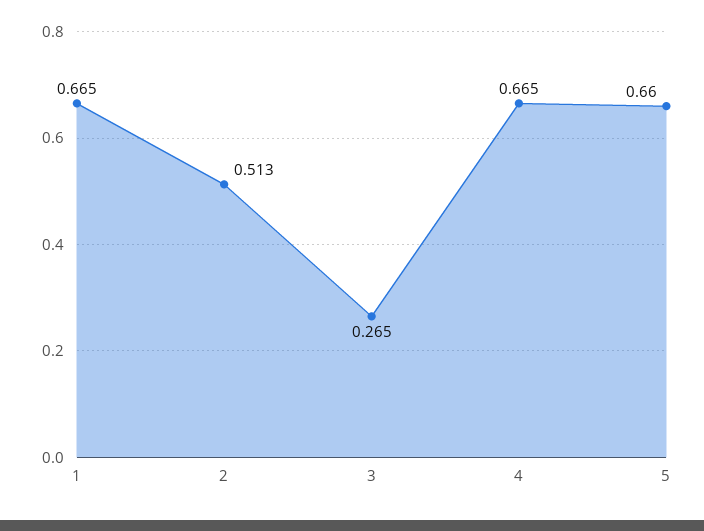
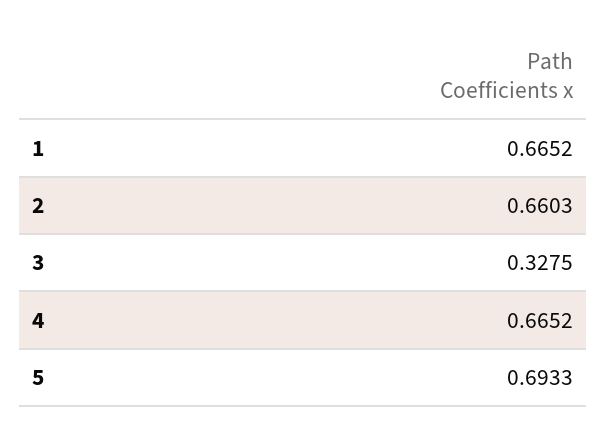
  {
    "1": 0.6652,
-   "2": 0.513,
+   "2": 0.6603,
-   "3": 0.265,
+   "3": 0.3275,
    "4": 0.6652,
-   "5": 0.66
+   "5": 0.6933
  }

